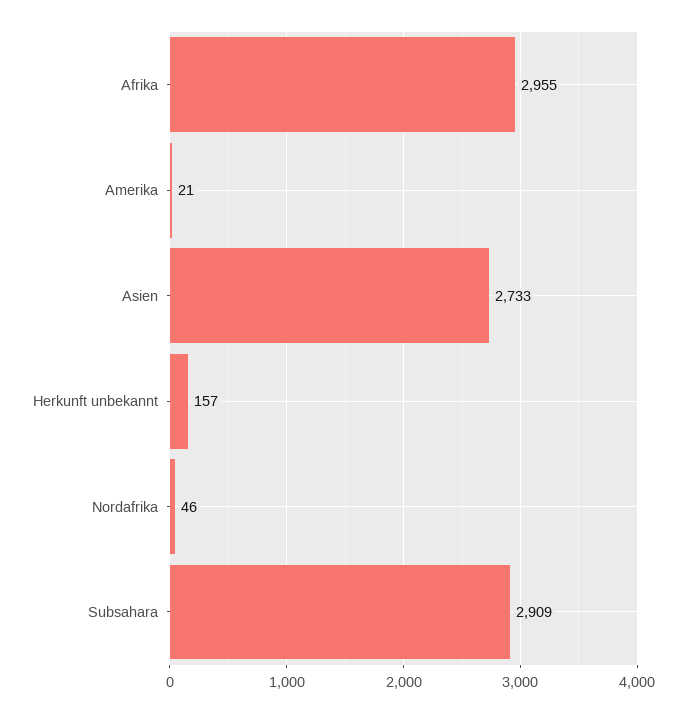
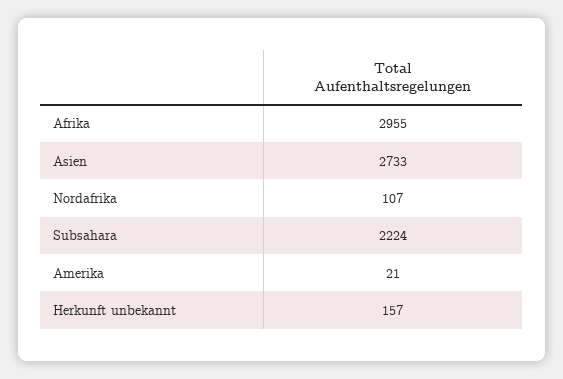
  {
    "Afrika": 2955,
    "Amerika": 21,
    "Asien": 2733,
    "Herkunft unbekannt": 157,
-   "Nordafrika": 46,
+   "Nordafrika": 107,
-   "Subsahara": 2909
+   "Subsahara": 2224
  }

